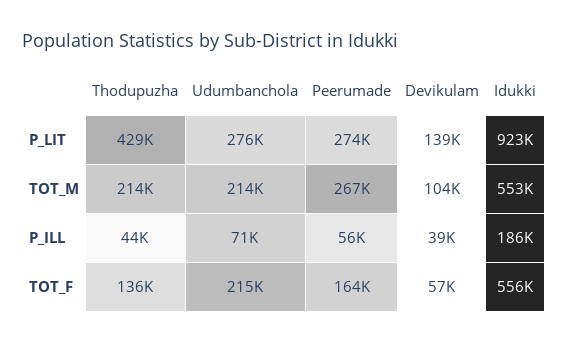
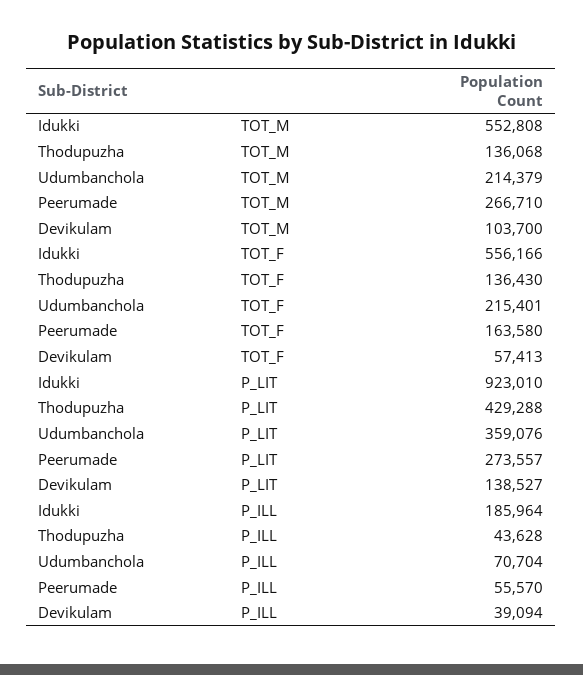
  {
    "Thodupuzha": {
      "P_LIT": 429288,
-     "TOT_M": 214000,
+     "TOT_M": 136068,
      "P_ILL": 43628,
      "TOT_F": 136430
    },
    "Udumbanchola": {
-     "P_LIT": 276000,
+     "P_LIT": 359076,
      "TOT_M": 214379,
      "P_ILL": 70704,
      "TOT_F": 215401
    },
    "Peerumade": {
      "P_LIT": 273557,
      "TOT_M": 266710,
      "P_ILL": 55570,
      "TOT_F": 163580
    },
    "Devikulam": {
      "P_LIT": 138527,
      "TOT_M": 103700,
      "P_ILL": 39094,
      "TOT_F": 57413
    },
    "Idukki": {
      "P_LIT": 923010,
      "TOT_M": 552808,
      "P_ILL": 185964,
      "TOT_F": 556166
    }
  }

